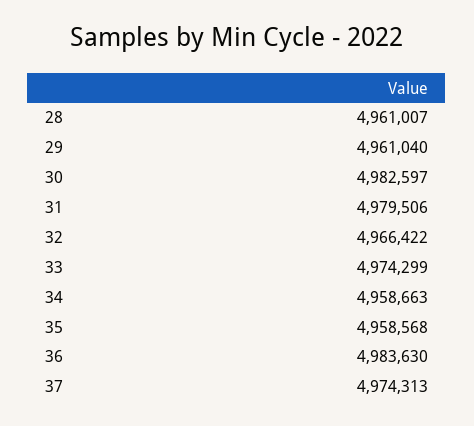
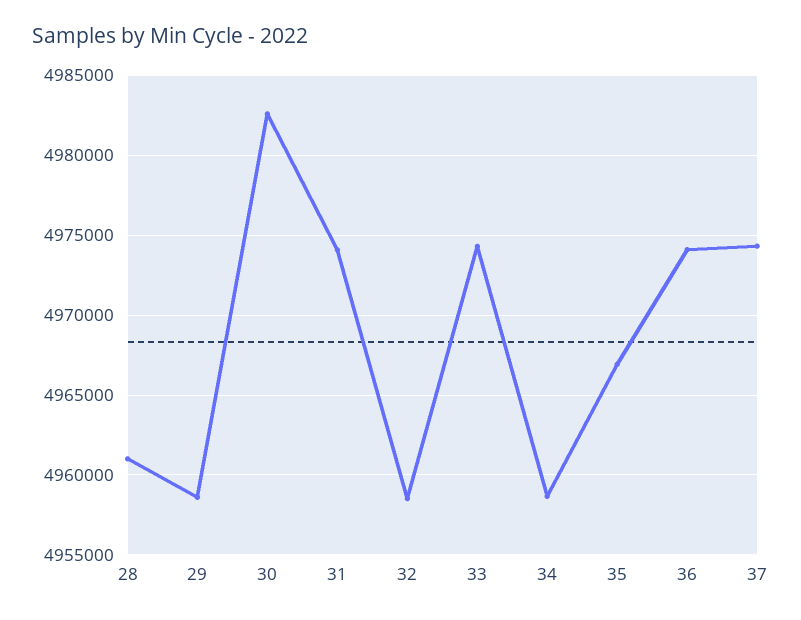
  {
    "28": 4961007,
-   "29": 4961040,
+   "29": 4958500,
    "30": 4982597,
-   "31": 4979506,
+   "31": 4974000,
-   "32": 4966422,
+   "32": 4958500,
    "33": 4974299,
    "34": 4958663,
-   "35": 4958568,
+   "35": 4967000,
-   "36": 4983630,
+   "36": 4974000,
    "37": 4974313
  }

